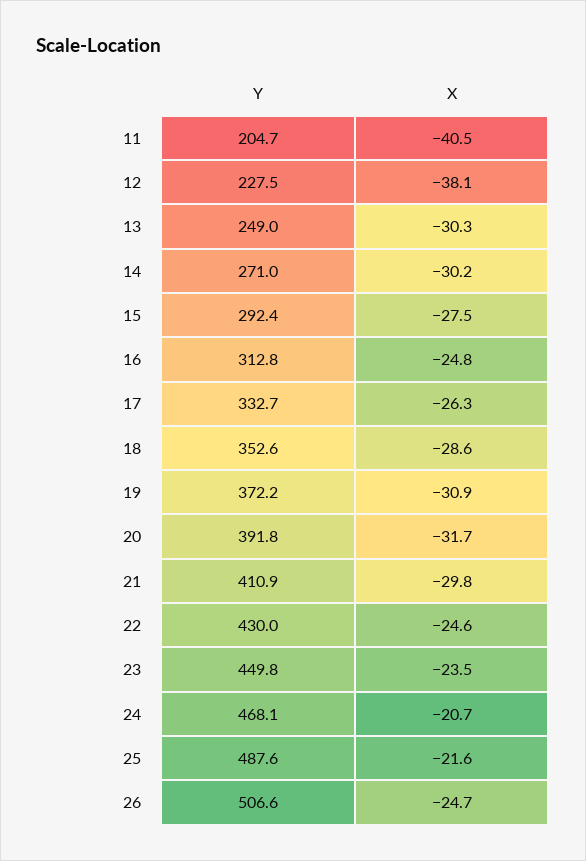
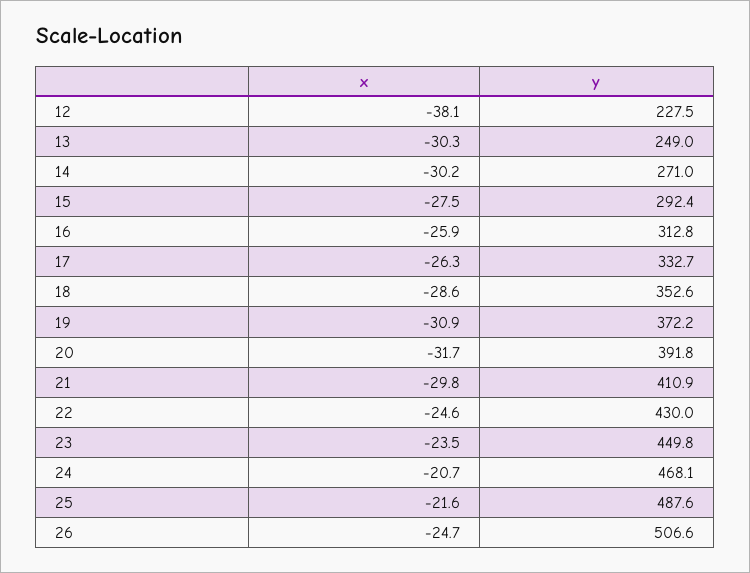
  {
    "Y": {
-     "11": 204.7,
      "12": 227.5,
      "13": 249,
      "14": 271,
      "15": 292.4,
      "16": 312.8,
      "17": 332.7,
      "18": 352.6,
      "19": 372.2,
      "20": 391.8,
      "21": 410.9,
      "22": 430,
      "23": 449.8,
      "24": 468.1,
      "25": 487.6,
      "26": 506.6
    },
    "X": {
-     "11": -40.5,
      "12": -38.1,
      "13": -30.3,
      "14": -30.2,
      "15": -27.5,
-     "16": -24.8,
+     "16": -25.9,
      "17": -26.3,
      "18": -28.6,
      "19": -30.9,
      "20": -31.7,
      "21": -29.8,
      "22": -24.6,
      "23": -23.5,
      "24": -20.7,
      "25": -21.6,
      "26": -24.7
    }
  }

